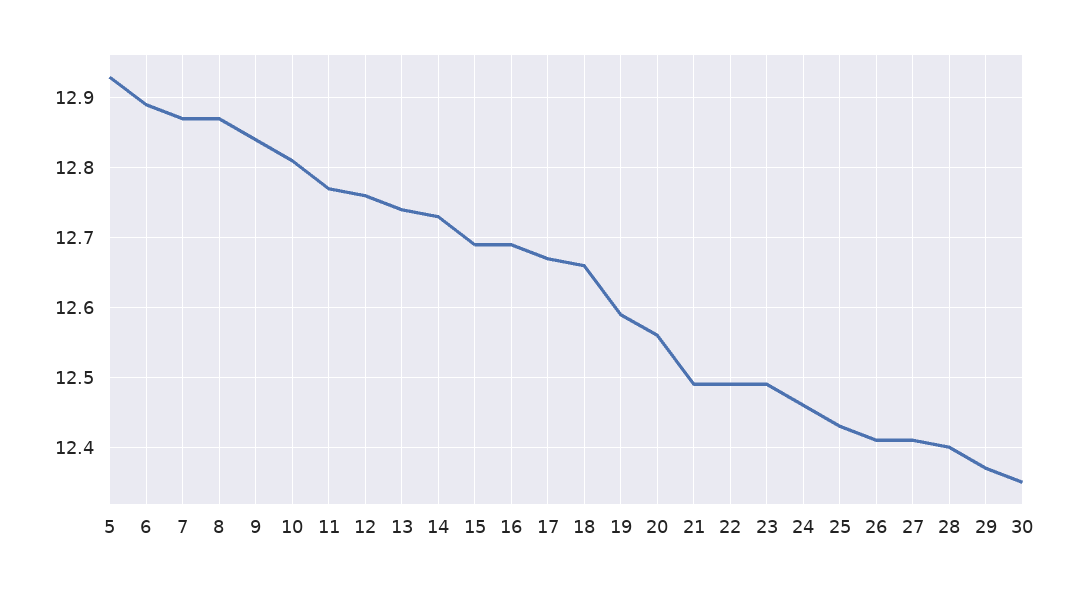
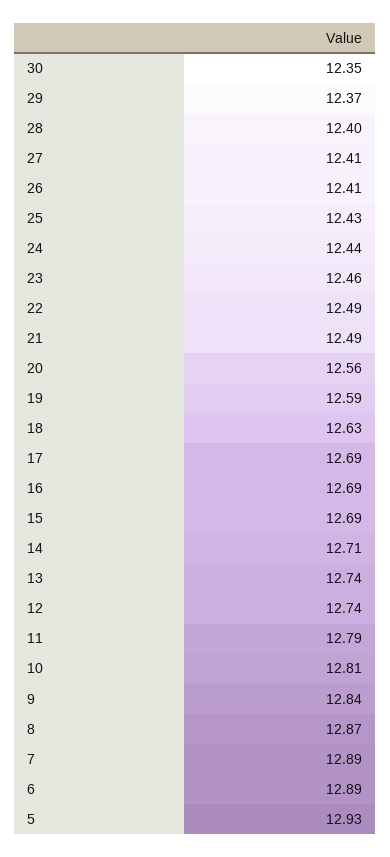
  {
    "5": 12.93,
    "6": 12.89,
-   "7": 12.87,
+   "7": 12.89,
    "8": 12.87,
    "9": 12.84,
    "10": 12.81,
-   "11": 12.77,
+   "11": 12.79,
-   "12": 12.76,
+   "12": 12.74,
    "13": 12.74,
-   "14": 12.73,
+   "14": 12.71,
    "15": 12.69,
    "16": 12.69,
-   "17": 12.67,
+   "17": 12.69,
-   "18": 12.66,
+   "18": 12.63,
    "19": 12.59,
    "20": 12.56,
    "21": 12.49,
    "22": 12.49,
-   "23": 12.49,
+   "23": 12.46,
-   "24": 12.46,
+   "24": 12.44,
    "25": 12.43,
    "26": 12.41,
    "27": 12.41,
    "28": 12.4,
    "29": 12.37,
    "30": 12.35
  }

